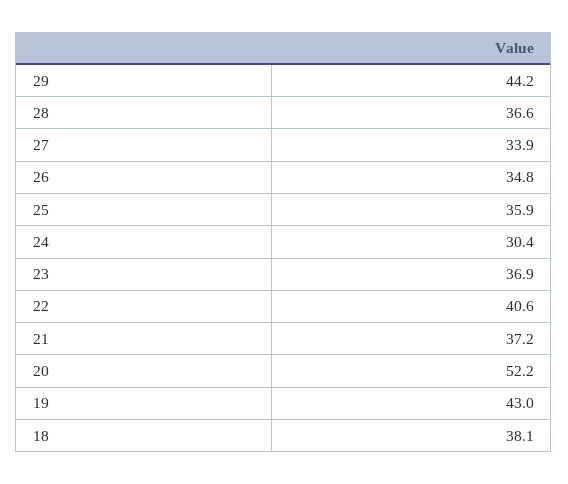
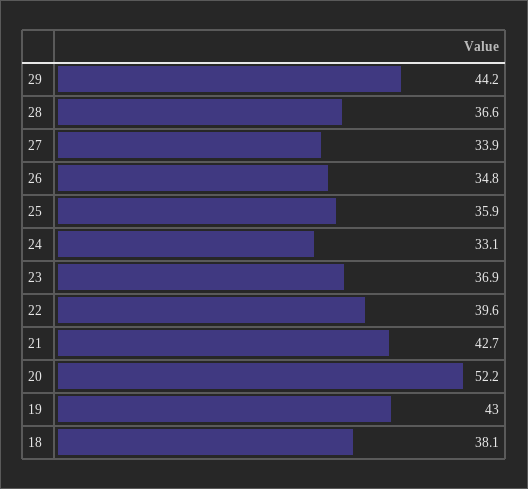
  {
    "29": 44.2,
    "28": 36.6,
    "27": 33.9,
    "26": 34.8,
    "25": 35.9,
-   "24": 30.4,
+   "24": 33.1,
    "23": 36.9,
-   "22": 40.6,
+   "22": 39.6,
-   "21": 37.2,
+   "21": 42.7,
    "20": 52.2,
    "19": 43,
    "18": 38.1
  }

